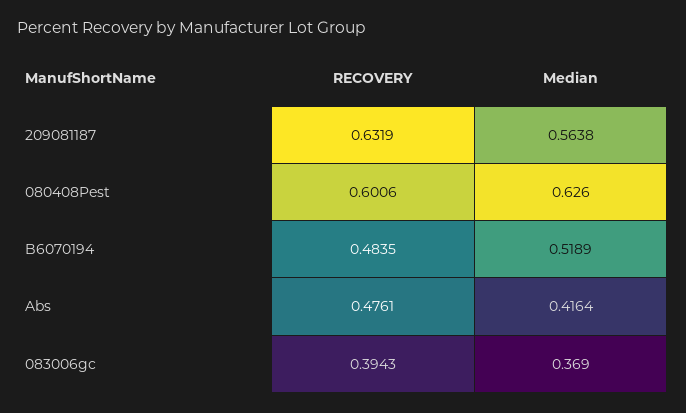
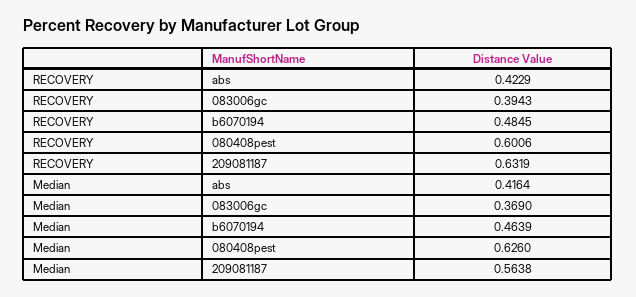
  {
    "RECOVERY": {
      "209081187": 0.6319,
      "080408Pest": 0.6006,
-     "B6070194": 0.4835,
+     "B6070194": 0.4845,
-     "Abs": 0.4761,
+     "Abs": 0.4229,
      "083006gc": 0.3943
    },
    "Median": {
      "209081187": 0.5638,
      "080408Pest": 0.626,
-     "B6070194": 0.5189,
+     "B6070194": 0.4639,
      "Abs": 0.4164,
      "083006gc": 0.369
    }
  }

